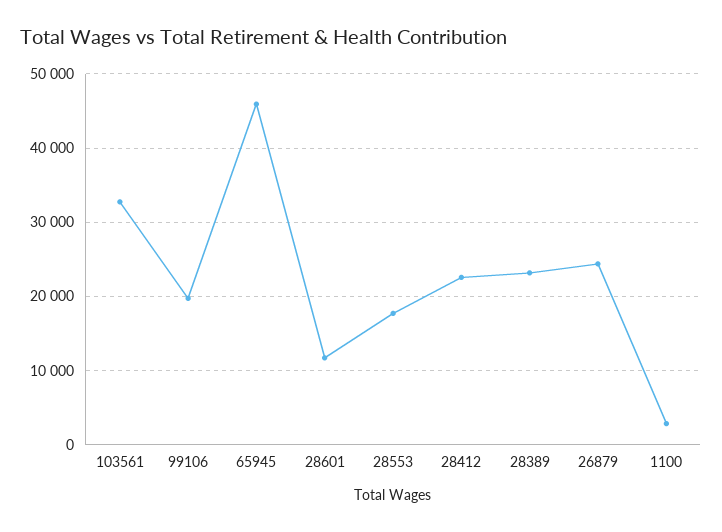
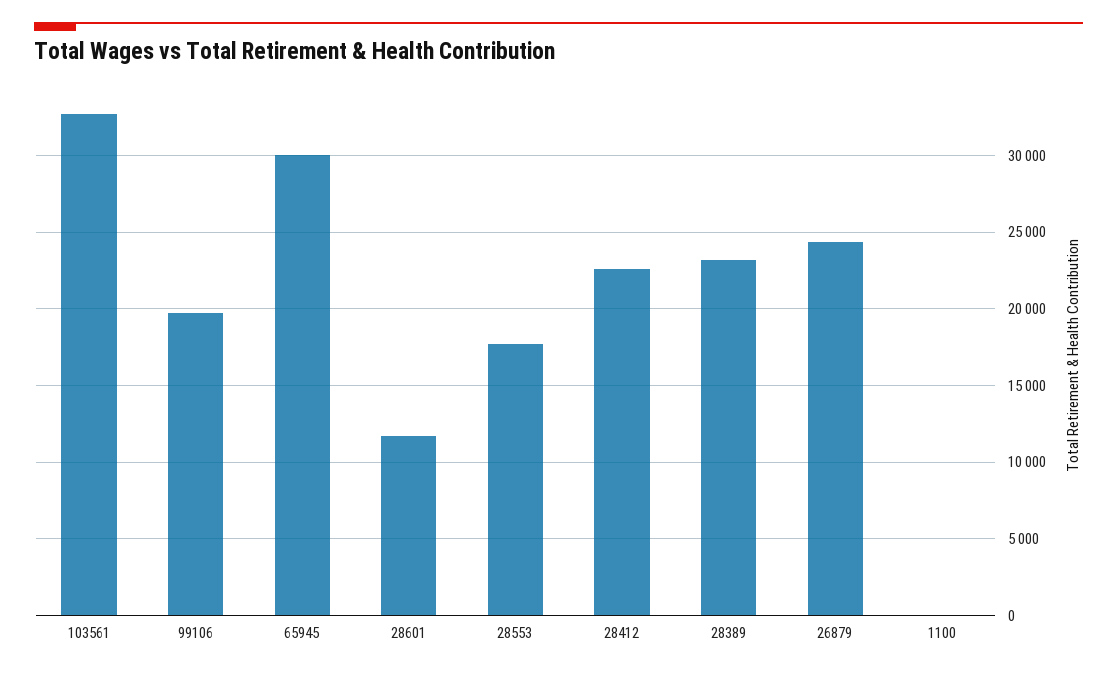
  {
    "103561": 32500,
    "99106": 19500,
-   "65945": 46000,
+   "65945": 30000,
    "28601": 11500,
    "28553": 17500,
    "28412": 22500,
    "28389": 23000,
    "26879": 24500,
-   "1100": 3000
+   "1100": 0
  }

